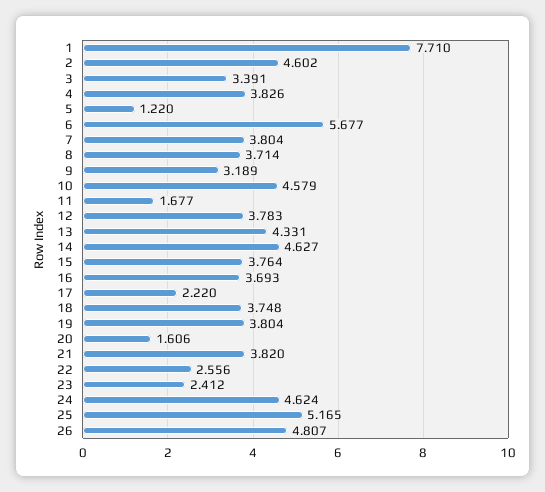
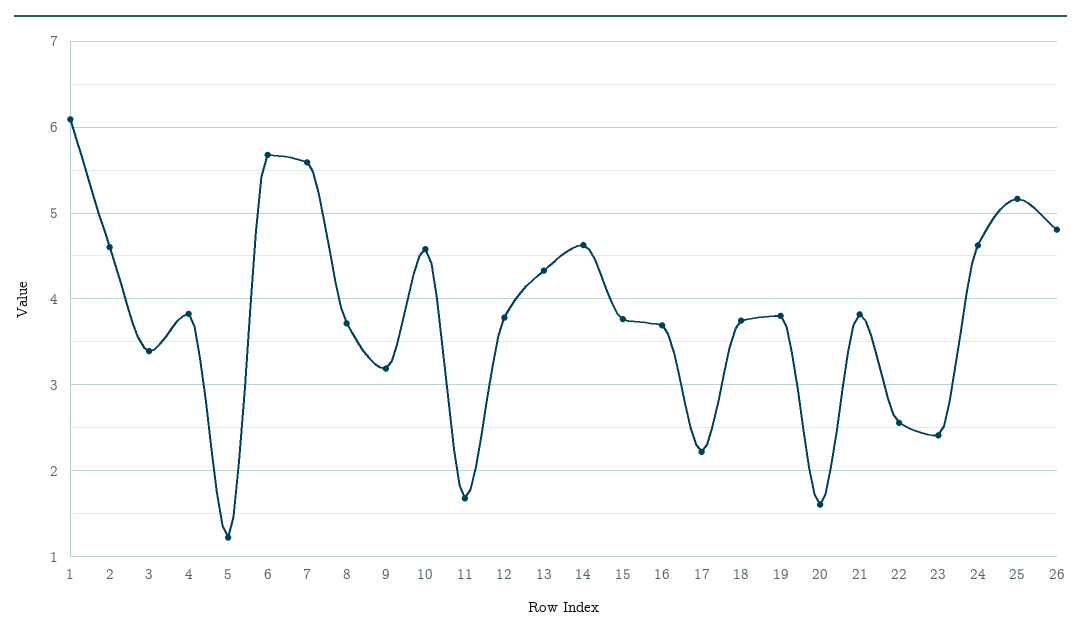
  {
-   "1": 7.71,
+   "1": 6.1,
    "2": 4.602,
    "3": 3.391,
    "4": 3.826,
    "5": 1.22,
    "6": 5.677,
-   "7": 3.804,
+   "7": 5.6,
    "8": 3.714,
    "9": 3.189,
    "10": 4.579,
    "11": 1.677,
    "12": 3.783,
    "13": 4.331,
    "14": 4.627,
    "15": 3.764,
    "16": 3.693,
    "17": 2.22,
    "18": 3.748,
    "19": 3.804,
    "20": 1.606,
    "21": 3.82,
    "22": 2.556,
    "23": 2.412,
    "24": 4.624,
    "25": 5.165,
    "26": 4.807
  }

